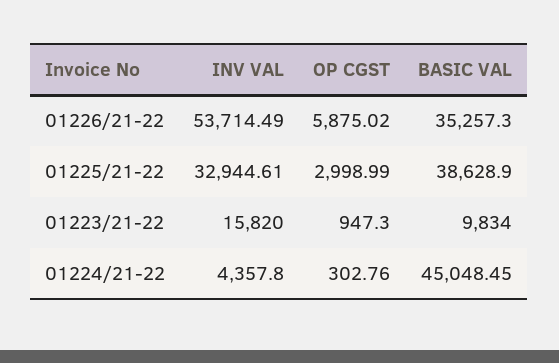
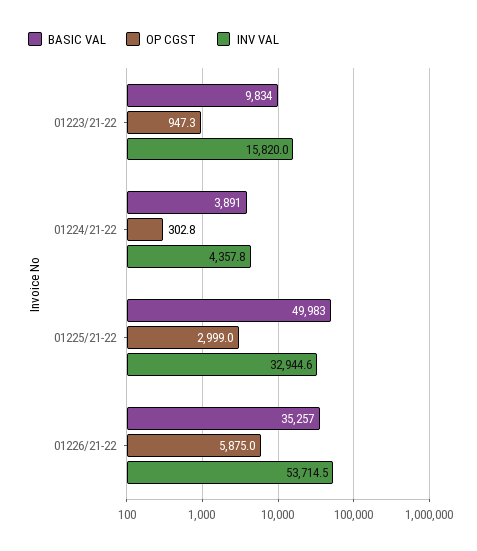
  {
    "INV VAL": {
      "01226/21-22": 53714.49,
      "01225/21-22": 32944.61,
      "01223/21-22": 15820,
      "01224/21-22": 4357.8
    },
    "OP CGST": {
      "01226/21-22": 5875.02,
      "01225/21-22": 2998.99,
      "01223/21-22": 947.3,
      "01224/21-22": 302.76
    },
    "BASIC VAL": {
      "01226/21-22": 35257.3,
-     "01225/21-22": 38628.9,
+     "01225/21-22": 49983,
      "01223/21-22": 9834,
-     "01224/21-22": 45048.45
+     "01224/21-22": 3891
    }
  }

